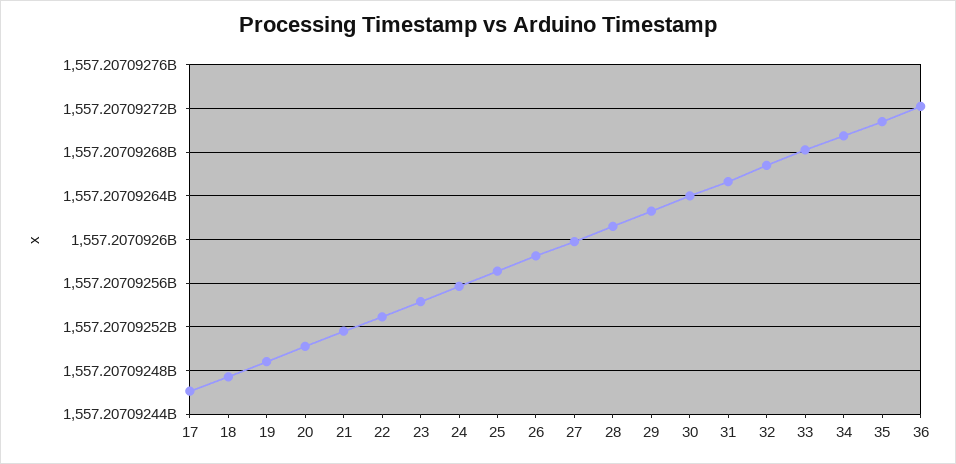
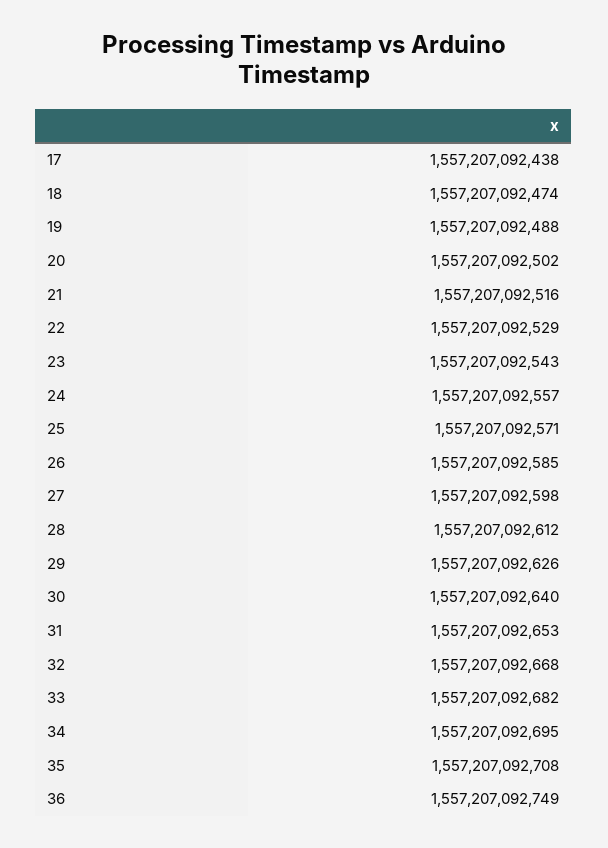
  {
-   "17": 1557207092460,
+   "17": 1557207092438,
    "18": 1557207092474,
    "19": 1557207092488,
    "20": 1557207092502,
    "21": 1557207092516,
    "22": 1557207092529,
    "23": 1557207092543,
    "24": 1557207092557,
    "25": 1557207092571,
    "26": 1557207092585,
    "27": 1557207092598,
    "28": 1557207092612,
    "29": 1557207092626,
    "30": 1557207092640,
    "31": 1557207092653,
    "32": 1557207092668,
    "33": 1557207092682,
    "34": 1557207092695,
    "35": 1557207092708,
-   "36": 1557207092720
+   "36": 1557207092749
  }

